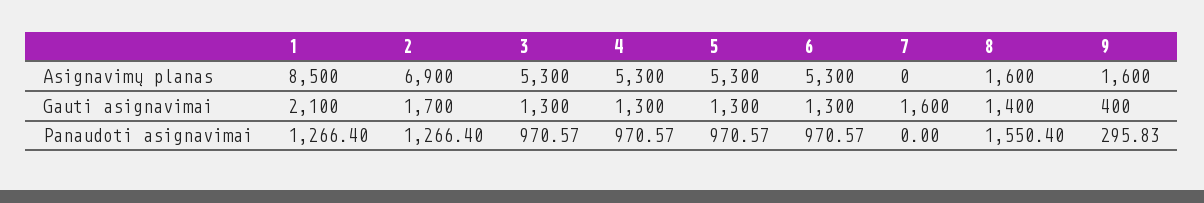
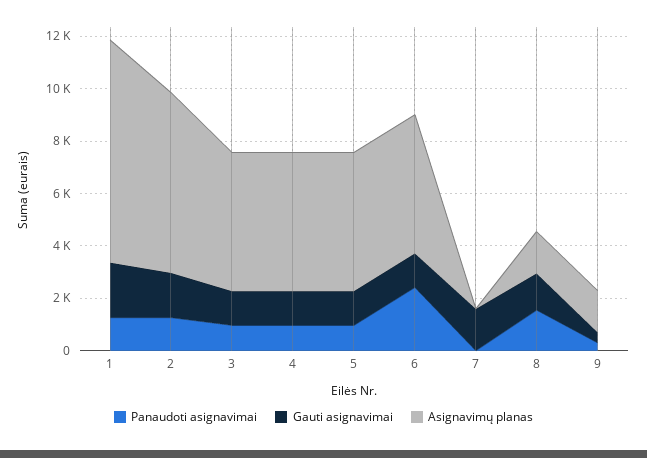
  {
    "Asignavimų planas": {
      "1": 8500,
      "2": 6900,
      "3": 5300,
      "4": 5300,
      "5": 5300,
      "6": 5300,
      "7": 0,
      "8": 1600,
      "9": 1600
    },
    "Gauti asignavimai": {
      "1": 2100,
      "2": 1700,
      "3": 1300,
      "4": 1300,
      "5": 1300,
      "6": 1300,
      "7": 1600,
      "8": 1400,
      "9": 400
    },
    "Panaudoti asignavimai": {
      "1": 1266.4,
      "2": 1266.4,
      "3": 970.57,
      "4": 970.57,
      "5": 970.57,
-     "6": 970.57,
+     "6": 2500,
      "7": 0,
      "8": 1550.4,
      "9": 295.83
    }
  }

